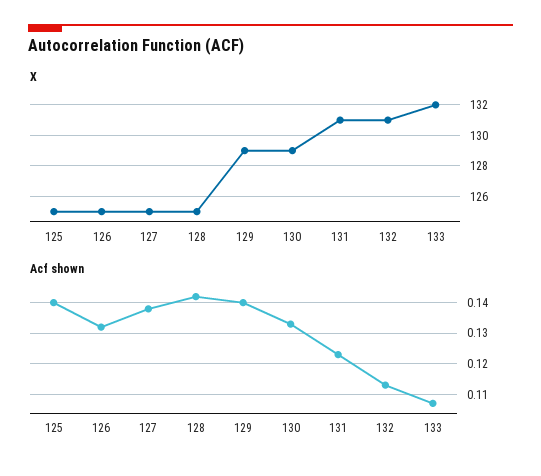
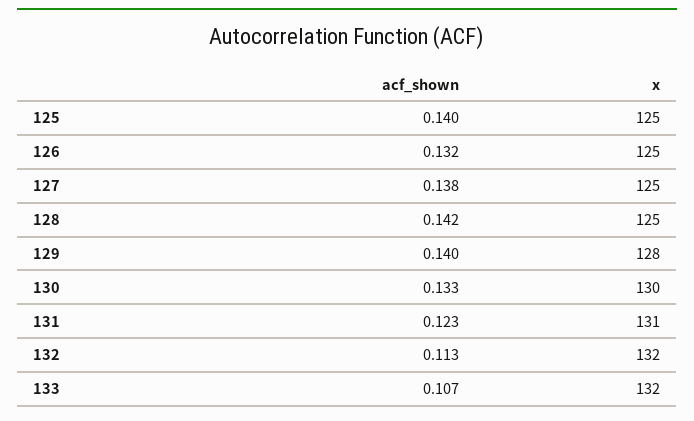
  {
    "X": {
      "125": 125,
      "126": 125,
      "127": 125,
      "128": 125,
-     "129": 129,
+     "129": 128,
-     "130": 129,
+     "130": 130,
      "131": 131,
-     "132": 131,
+     "132": 132,
      "133": 132
    },
    "Acf shown": {
      "125": 0.14,
      "126": 0.132,
      "127": 0.138,
      "128": 0.142,
      "129": 0.14,
      "130": 0.133,
      "131": 0.123,
      "132": 0.113,
      "133": 0.107
    }
  }

